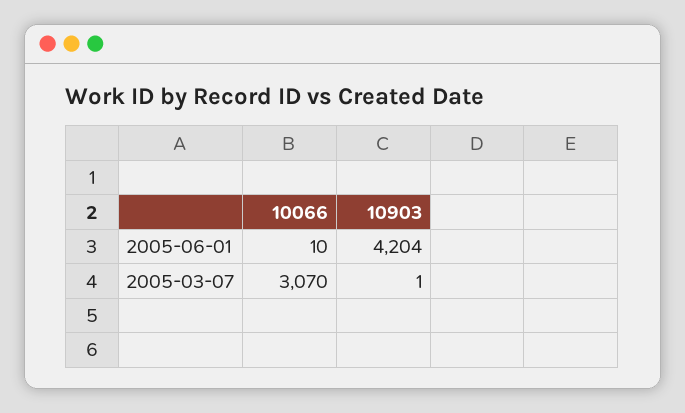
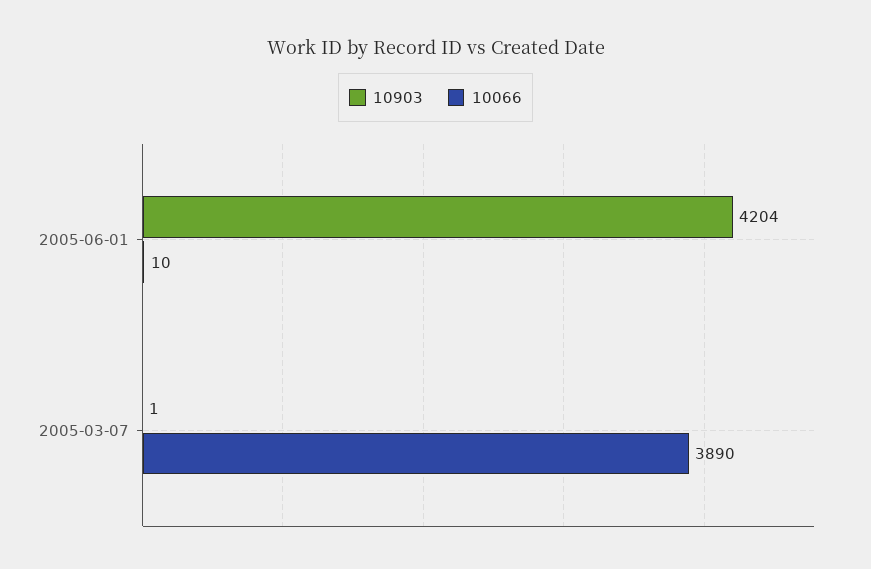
  {
    "10066": {
      "2005-06-01": 10,
-     "2005-03-07": 3070
+     "2005-03-07": 3890
    },
    "10903": {
      "2005-06-01": 4204,
      "2005-03-07": 1
    }
  }

